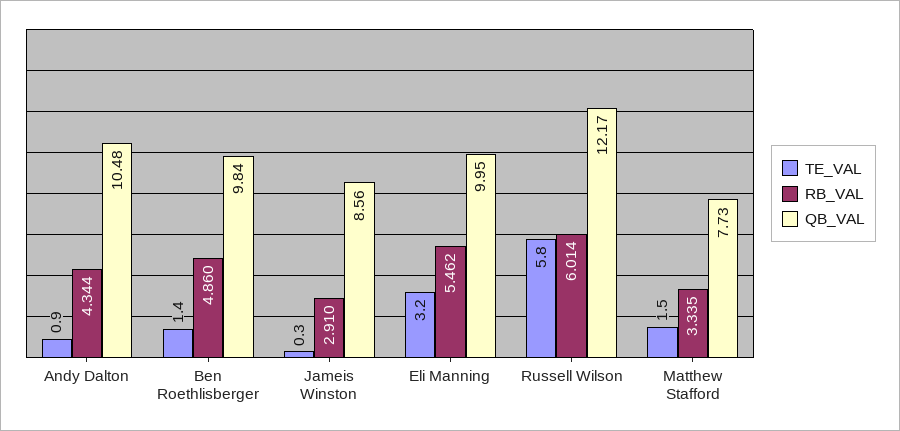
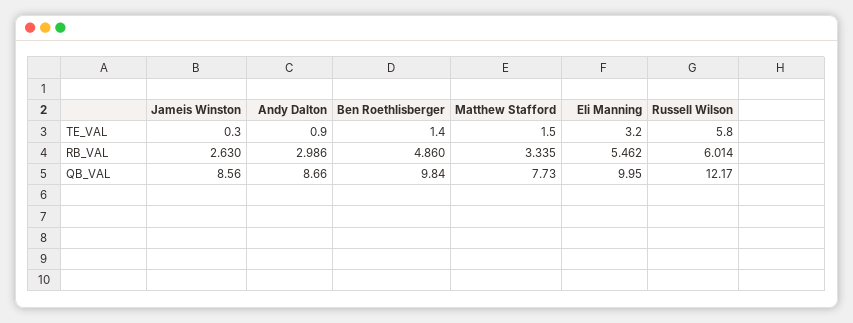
  {
    "TE_VAL": {
      "Andy Dalton": 0.9,
      "Ben Roethlisberger": 1.4,
      "Jameis Winston": 0.3,
      "Eli Manning": 3.2,
      "Russell Wilson": 5.8,
      "Matthew Stafford": 1.5
    },
    "RB_VAL": {
-     "Andy Dalton": 4.344,
+     "Andy Dalton": 2.986,
      "Ben Roethlisberger": 4.86,
-     "Jameis Winston": 2.91,
+     "Jameis Winston": 2.63,
      "Eli Manning": 5.462,
      "Russell Wilson": 6.014,
      "Matthew Stafford": 3.335
    },
    "QB_VAL": {
-     "Andy Dalton": 10.48,
+     "Andy Dalton": 8.66,
      "Ben Roethlisberger": 9.84,
      "Jameis Winston": 8.56,
      "Eli Manning": 9.95,
      "Russell Wilson": 12.17,
      "Matthew Stafford": 7.73
    }
  }

